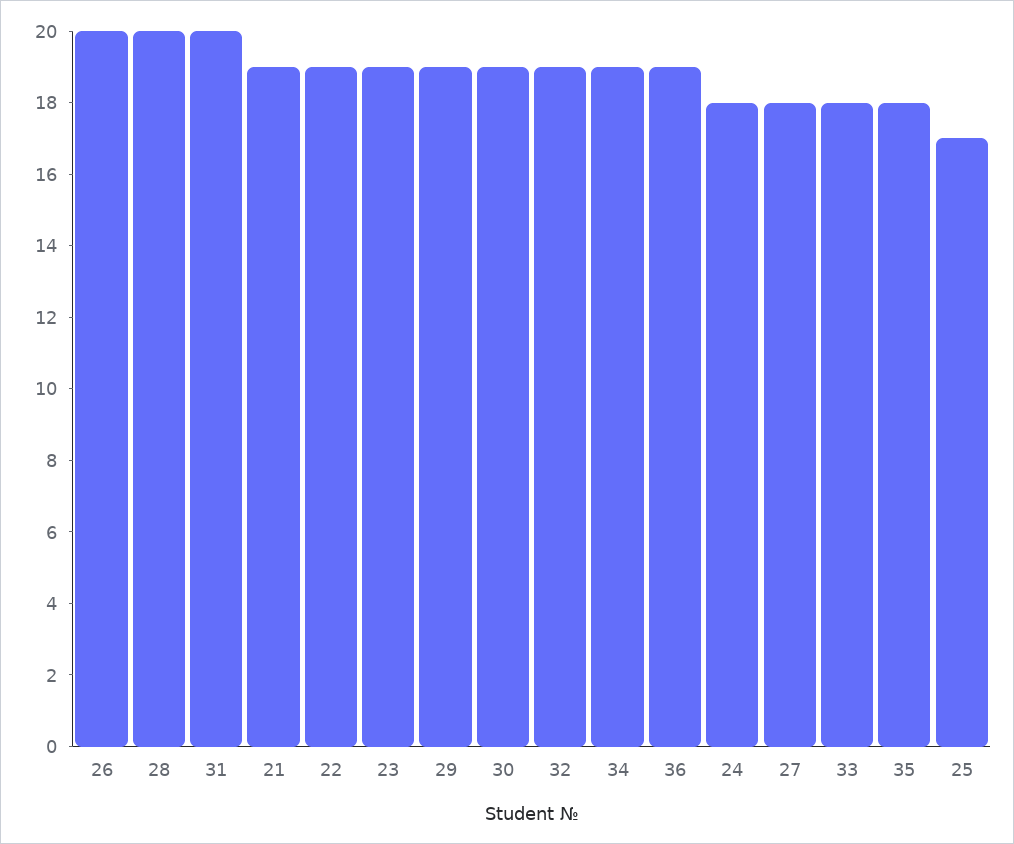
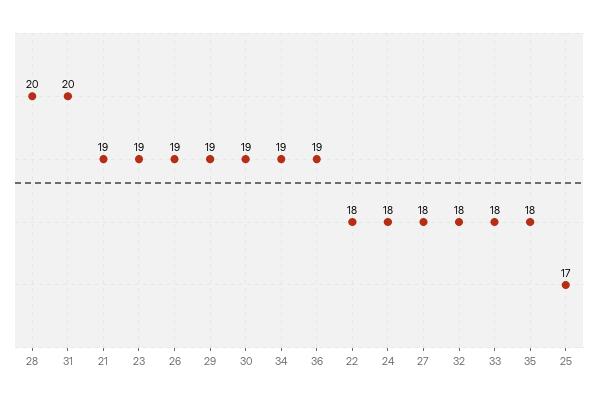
  {
-   "26": 20,
+   "26": 19,
    "28": 20,
    "31": 20,
    "21": 19,
-   "22": 19,
+   "22": 18,
    "23": 19,
    "29": 19,
    "30": 19,
-   "32": 19,
+   "32": 18,
    "34": 19,
    "36": 19,
    "24": 18,
    "27": 18,
    "33": 18,
    "35": 18,
    "25": 17
  }

